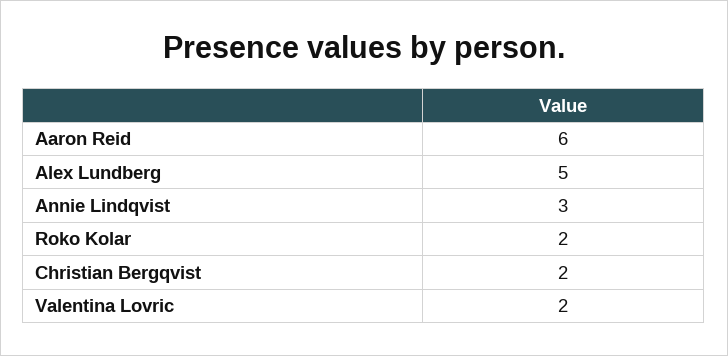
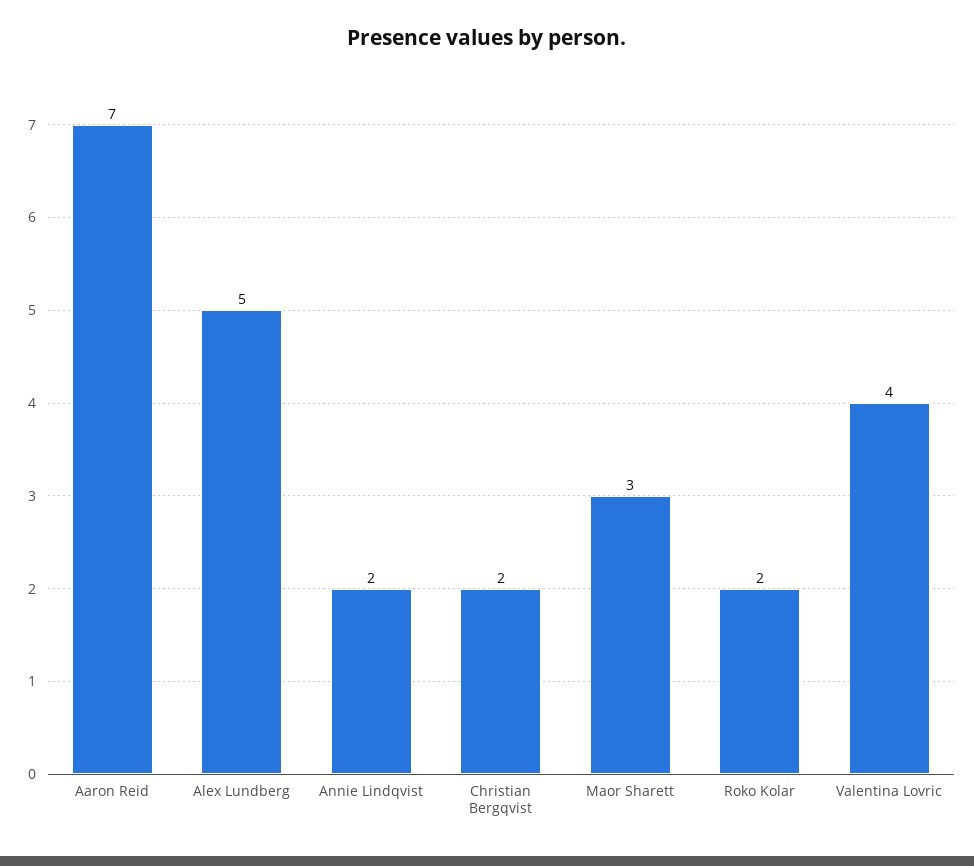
  {
-   "Aaron Reid": 6,
+   "Aaron Reid": 7,
    "Alex Lundberg": 5,
-   "Annie Lindqvist": 3,
+   "Annie Lindqvist": 2,
    "Roko Kolar": 2,
    "Christian Bergqvist": 2,
-   "Valentina Lovric": 2
+   "Valentina Lovric": 4,
+   "Maor Sharett": 3
  }

